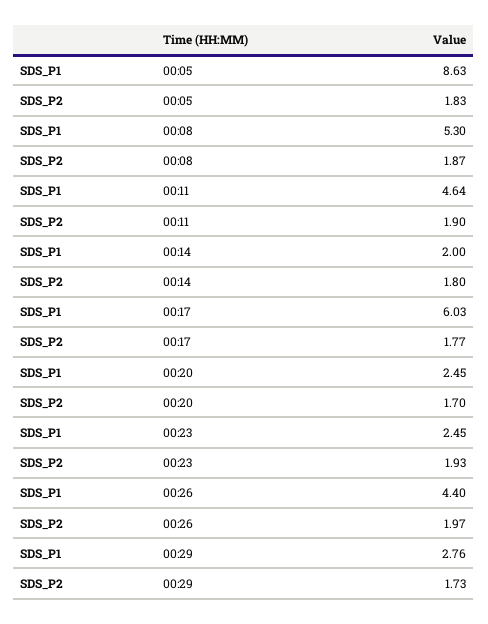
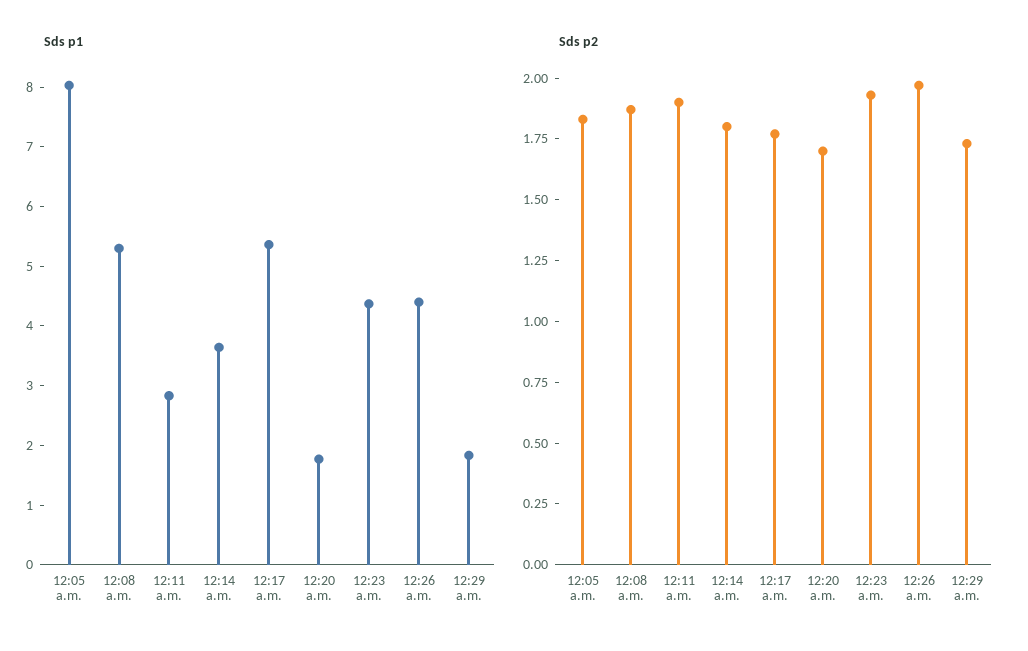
  {
    "SDS_P1": {
-     "00:05": 8.63,
+     "00:05": 8,
      "00:08": 5.3,
-     "00:11": 4.64,
+     "00:11": 2.8,
-     "00:14": 2,
+     "00:14": 3.6,
-     "00:17": 6.03,
+     "00:17": 5.4,
-     "00:20": 2.45,
+     "00:20": 1.8,
-     "00:23": 2.45,
+     "00:23": 4.4,
      "00:26": 4.4,
-     "00:29": 2.76
+     "00:29": 1.8
    },
    "SDS_P2": {
      "00:05": 1.83,
      "00:08": 1.87,
      "00:11": 1.9,
      "00:14": 1.8,
      "00:17": 1.77,
      "00:20": 1.7,
      "00:23": 1.93,
      "00:26": 1.97,
      "00:29": 1.73
    }
  }

